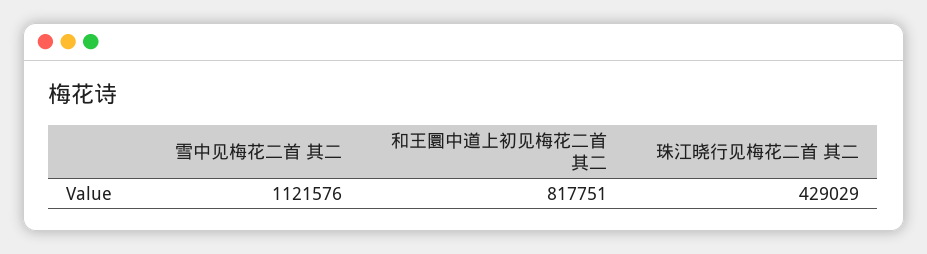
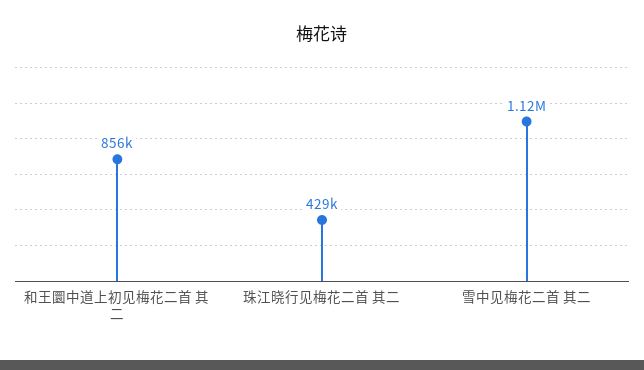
  {
    "雪中见梅花二首 其二": 1121576,
-   "和王圜中道上初见梅花二首 其二": 817751,
+   "和王圜中道上初见梅花二首 其二": 856000,
    "珠江晓行见梅花二首 其二": 429029
  }

